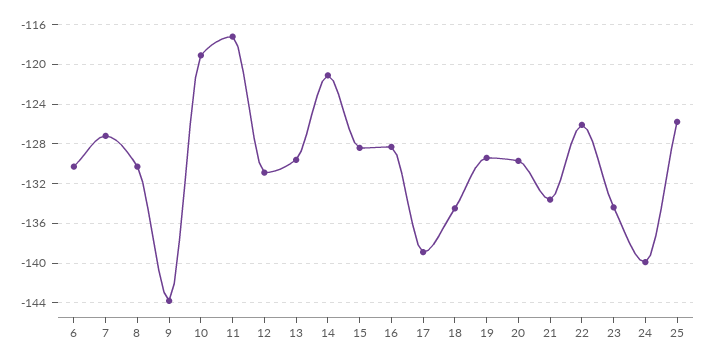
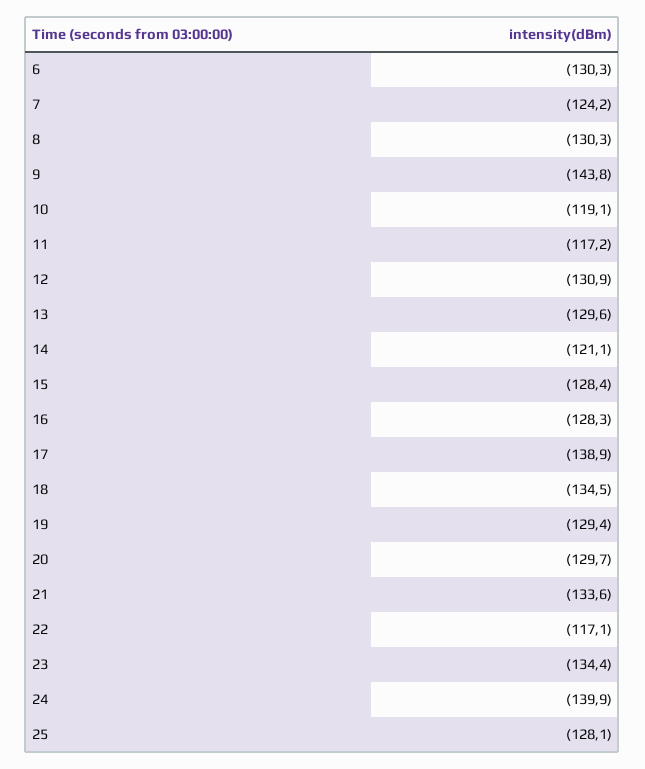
  {
    "6": -130.3,
-   "7": -127,
+   "7": -124.2,
    "8": -130.3,
    "9": -143.8,
    "10": -119.1,
    "11": -117.2,
    "12": -130.9,
    "13": -129.6,
    "14": -121.1,
    "15": -128.4,
    "16": -128.3,
    "17": -138.9,
    "18": -134.5,
    "19": -129.4,
    "20": -129.7,
    "21": -133.6,
-   "22": -126,
+   "22": -117.1,
    "23": -134.4,
    "24": -139.9,
-   "25": -126
+   "25": -128.1
  }

